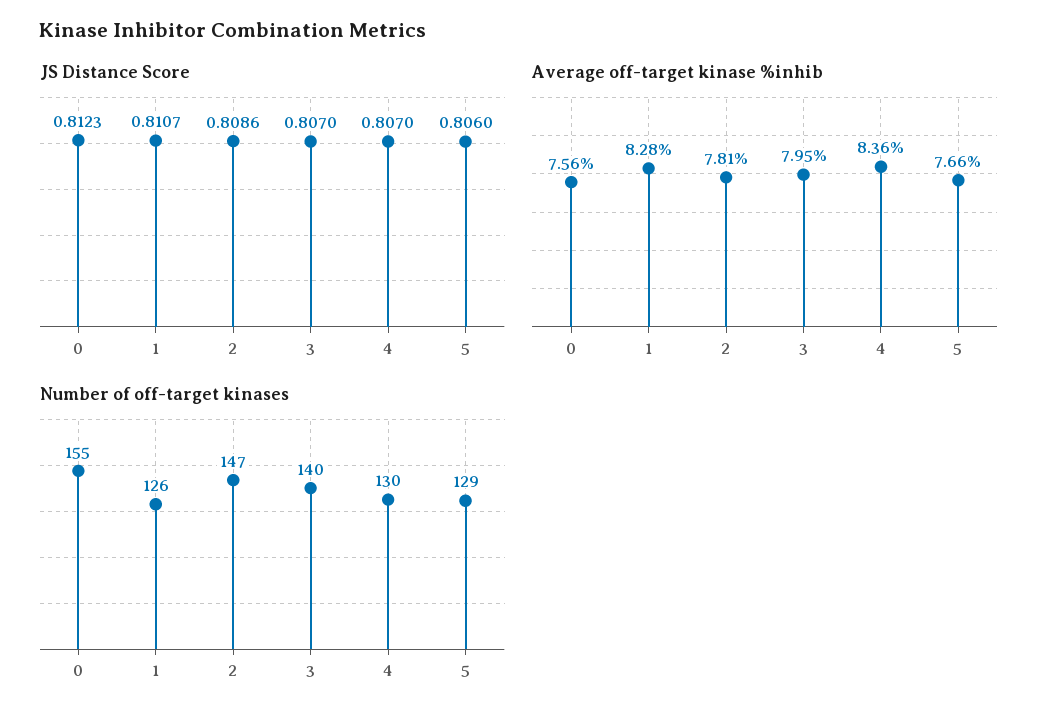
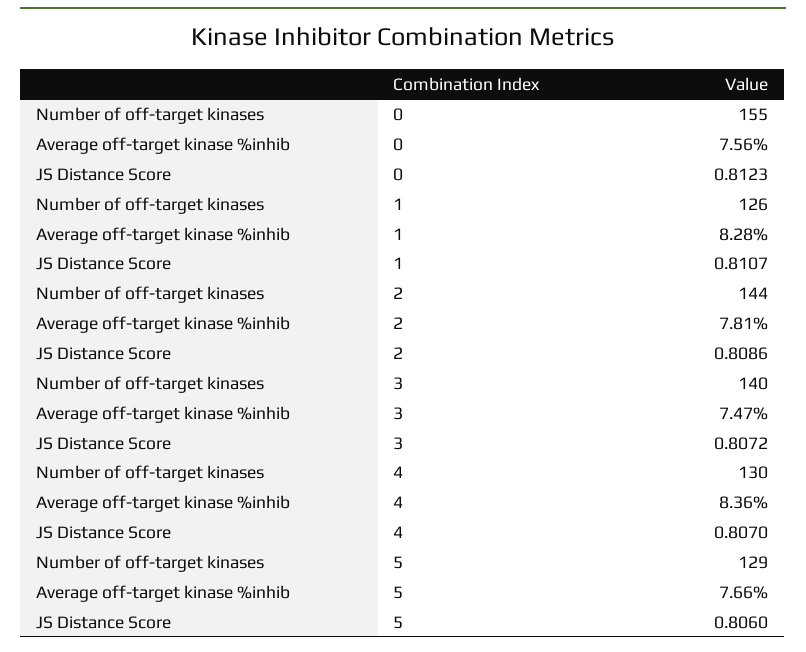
  {
    "JS Distance Score": {
      "0": 0.8123,
      "1": 0.8107,
      "2": 0.8086,
-     "3": 0.807,
+     "3": 0.8072,
      "4": 0.807,
      "5": 0.806
    },
    "Average off-target kinase %inhib": {
      "0": 7.56,
      "1": 8.28,
      "2": 7.81,
-     "3": 7.95,
+     "3": 7.47,
      "4": 8.36,
      "5": 7.66
    },
    "Number of off-target kinases": {
      "0": 155,
      "1": 126,
-     "2": 147,
+     "2": 144,
      "3": 140,
      "4": 130,
      "5": 129
    }
  }

